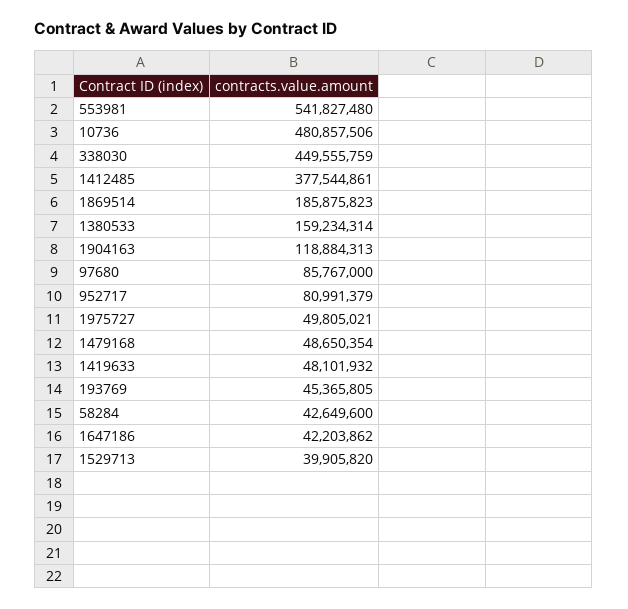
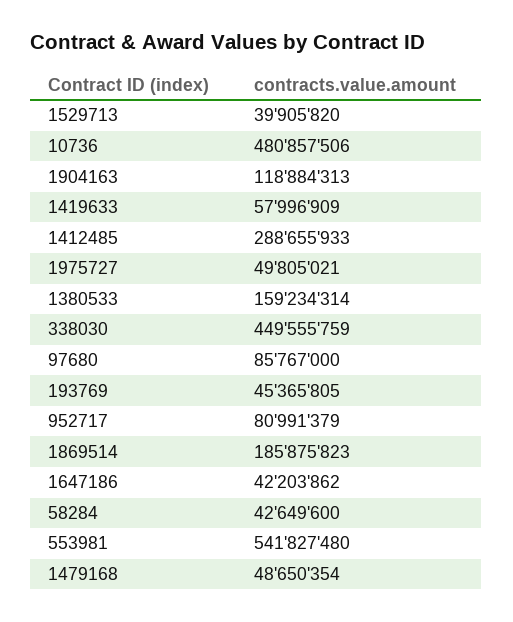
  {
    "553981": 541827480,
    "10736": 480857506,
    "338030": 449555759,
-   "1412485": 377544861,
+   "1412485": 288655933,
    "1869514": 185875823,
    "1380533": 159234314,
    "1904163": 118884313,
    "97680": 85767000,
    "952717": 80991379,
    "1975727": 49805021,
    "1479168": 48650354,
-   "1419633": 48101932,
+   "1419633": 57996909,
    "193769": 45365805,
    "58284": 42649600,
    "1647186": 42203862,
    "1529713": 39905820
  }

